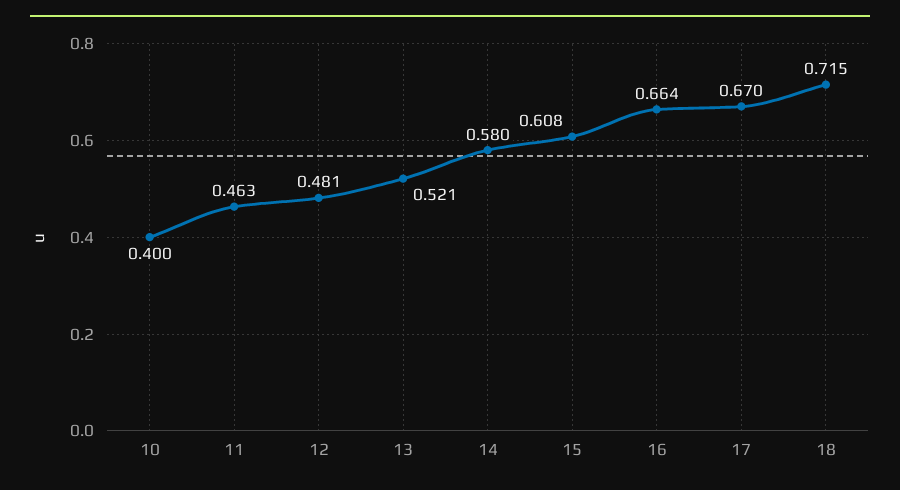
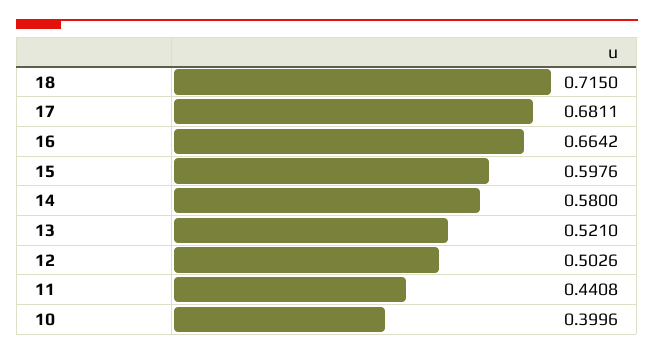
  {
    "10": 0.3996,
-   "11": 0.463,
+   "11": 0.4408,
-   "12": 0.481,
+   "12": 0.5026,
    "13": 0.521,
    "14": 0.58,
-   "15": 0.608,
+   "15": 0.5976,
    "16": 0.6642,
-   "17": 0.67,
+   "17": 0.6811,
    "18": 0.715
  }

